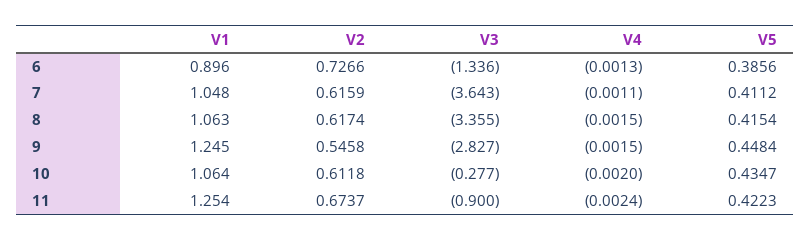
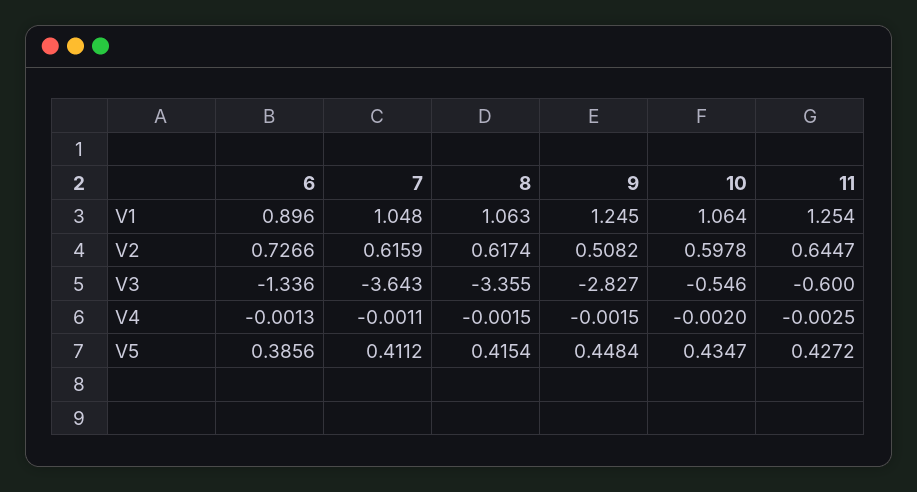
  {
    "V1": {
      "6": 0.896,
      "7": 1.048,
      "8": 1.063,
      "9": 1.245,
      "10": 1.064,
      "11": 1.254
    },
    "V2": {
      "6": 0.7266,
      "7": 0.6159,
      "8": 0.6174,
-     "9": 0.5458,
+     "9": 0.5082,
-     "10": 0.6118,
+     "10": 0.5978,
-     "11": 0.6737
+     "11": 0.6447
    },
    "V3": {
      "6": -1.336,
      "7": -3.643,
      "8": -3.355,
      "9": -2.827,
-     "10": -0.277,
+     "10": -0.546,
-     "11": -0.9
+     "11": -0.6
    },
    "V4": {
      "6": -0.0013,
      "7": -0.0011,
      "8": -0.0015,
      "9": -0.0015,
      "10": -0.002,
-     "11": -0.0024
+     "11": -0.0025
    },
    "V5": {
      "6": 0.3856,
      "7": 0.4112,
      "8": 0.4154,
      "9": 0.4484,
      "10": 0.4347,
-     "11": 0.4223
+     "11": 0.4272
    }
  }

